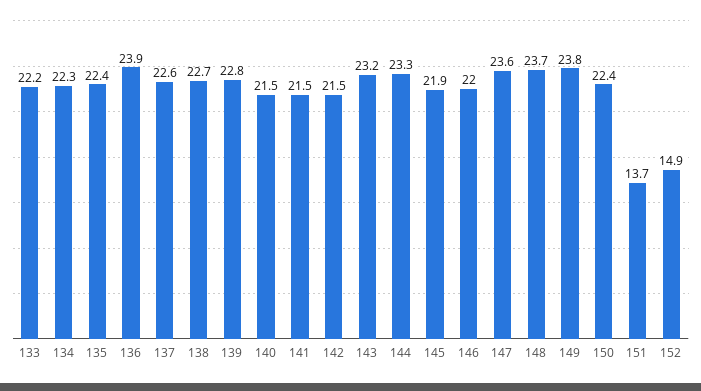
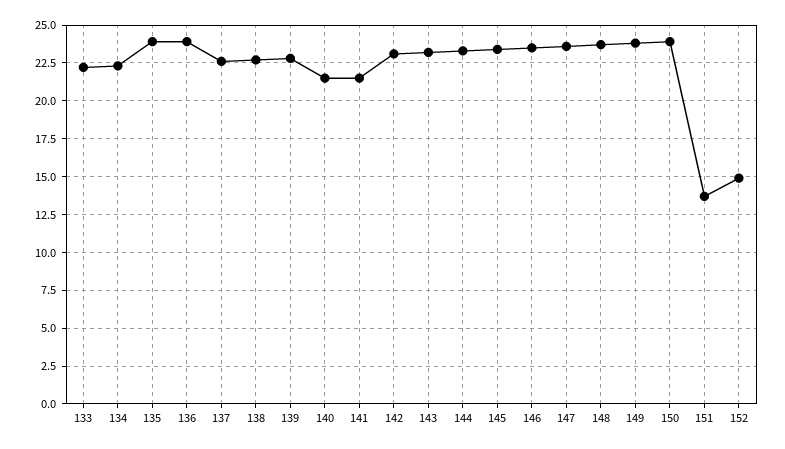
  {
    "133": 22.2,
    "134": 22.3,
-   "135": 22.4,
+   "135": 24,
    "136": 23.9,
    "137": 22.6,
    "138": 22.7,
    "139": 22.8,
    "140": 21.5,
    "141": 21.5,
-   "142": 21.5,
+   "142": 23,
    "143": 23.2,
    "144": 23.3,
-   "145": 21.9,
+   "145": 23.5,
-   "146": 22,
+   "146": 23.5,
    "147": 23.6,
    "148": 23.7,
    "149": 23.8,
-   "150": 22.4,
+   "150": 24,
    "151": 13.7,
    "152": 14.9
  }

